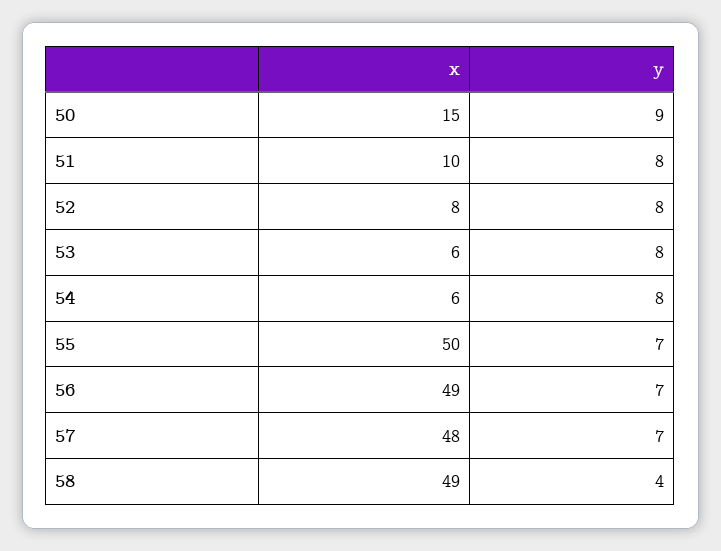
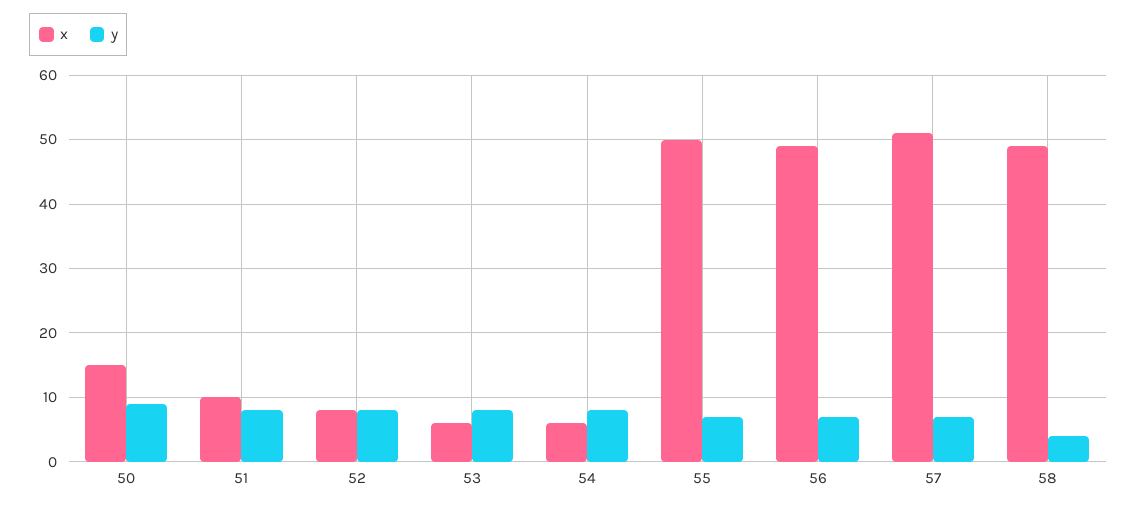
  {
    "x": {
      "50": 15,
      "51": 10,
      "52": 8,
      "53": 6,
      "54": 6,
      "55": 50,
      "56": 49,
-     "57": 48,
+     "57": 51,
      "58": 49
    },
    "y": {
      "50": 9,
      "51": 8,
      "52": 8,
      "53": 8,
      "54": 8,
      "55": 7,
      "56": 7,
      "57": 7,
      "58": 4
    }
  }

